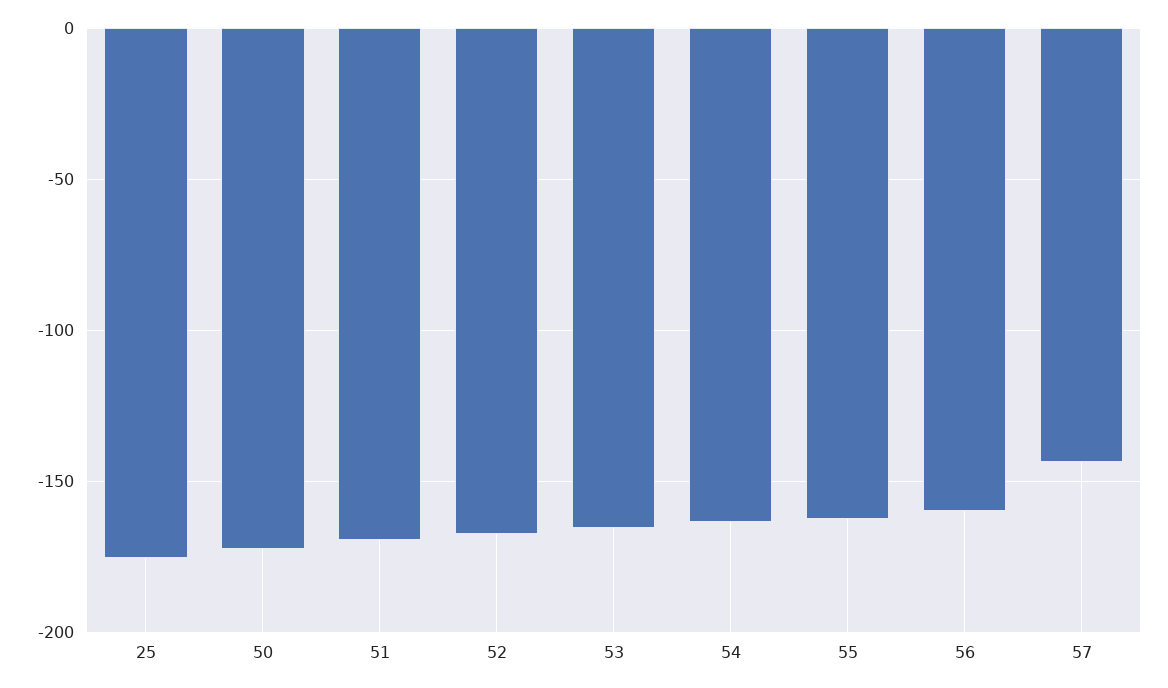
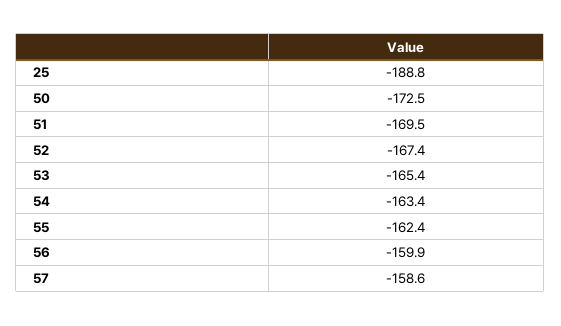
  {
-   "25": -175,
+   "25": -188.8,
    "50": -172.5,
    "51": -169.5,
    "52": -167.4,
    "53": -165.4,
    "54": -163.4,
    "55": -162.4,
    "56": -159.9,
-   "57": -145
+   "57": -158.6
  }

